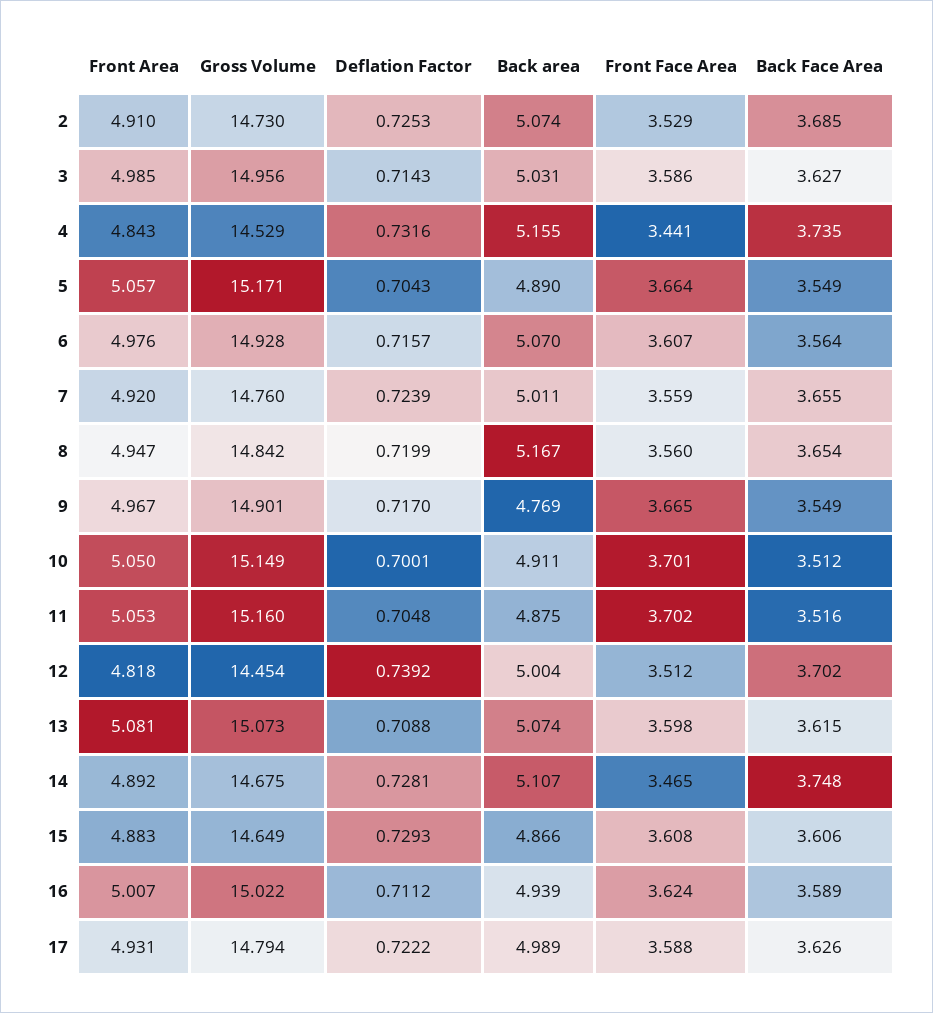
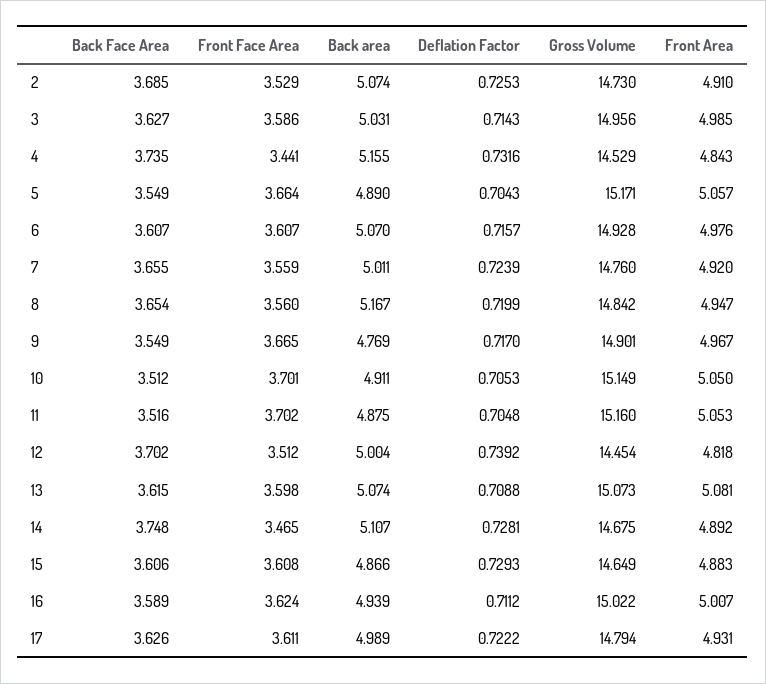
  {
    "Front Area": {
      "2": 4.91,
      "3": 4.985,
      "4": 4.843,
      "5": 5.057,
      "6": 4.976,
      "7": 4.92,
      "8": 4.947,
      "9": 4.967,
      "10": 5.05,
      "11": 5.053,
      "12": 4.818,
      "13": 5.081,
      "14": 4.892,
      "15": 4.883,
      "16": 5.007,
      "17": 4.931
    },
    "Gross Volume": {
      "2": 14.73,
      "3": 14.956,
      "4": 14.529,
      "5": 15.171,
      "6": 14.928,
      "7": 14.76,
      "8": 14.842,
      "9": 14.901,
      "10": 15.149,
      "11": 15.16,
      "12": 14.454,
      "13": 15.073,
      "14": 14.675,
      "15": 14.649,
      "16": 15.022,
      "17": 14.794
    },
    "Deflation Factor": {
      "2": 0.7253,
      "3": 0.7143,
      "4": 0.7316,
      "5": 0.7043,
      "6": 0.7157,
      "7": 0.7239,
      "8": 0.7199,
      "9": 0.717,
-     "10": 0.7001,
+     "10": 0.7053,
      "11": 0.7048,
      "12": 0.7392,
      "13": 0.7088,
      "14": 0.7281,
      "15": 0.7293,
      "16": 0.7112,
      "17": 0.7222
    },
    "Back area": {
      "2": 5.074,
      "3": 5.031,
      "4": 5.155,
      "5": 4.89,
      "6": 5.07,
      "7": 5.011,
      "8": 5.167,
      "9": 4.769,
      "10": 4.911,
      "11": 4.875,
      "12": 5.004,
      "13": 5.074,
      "14": 5.107,
      "15": 4.866,
      "16": 4.939,
      "17": 4.989
    },
    "Front Face Area": {
      "2": 3.529,
      "3": 3.586,
      "4": 3.441,
      "5": 3.664,
      "6": 3.607,
      "7": 3.559,
      "8": 3.56,
      "9": 3.665,
      "10": 3.701,
      "11": 3.702,
      "12": 3.512,
      "13": 3.598,
      "14": 3.465,
      "15": 3.608,
      "16": 3.624,
-     "17": 3.588
+     "17": 3.611
    },
    "Back Face Area": {
      "2": 3.685,
      "3": 3.627,
      "4": 3.735,
      "5": 3.549,
-     "6": 3.564,
+     "6": 3.607,
      "7": 3.655,
      "8": 3.654,
      "9": 3.549,
      "10": 3.512,
      "11": 3.516,
      "12": 3.702,
      "13": 3.615,
      "14": 3.748,
      "15": 3.606,
      "16": 3.589,
      "17": 3.626
    }
  }

